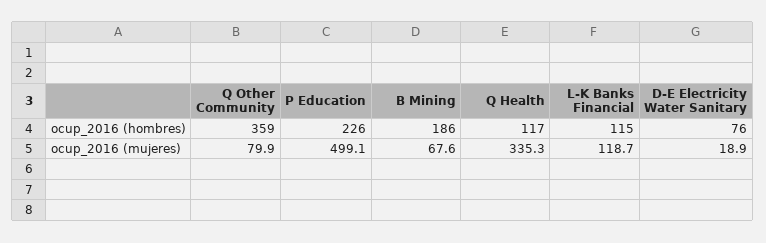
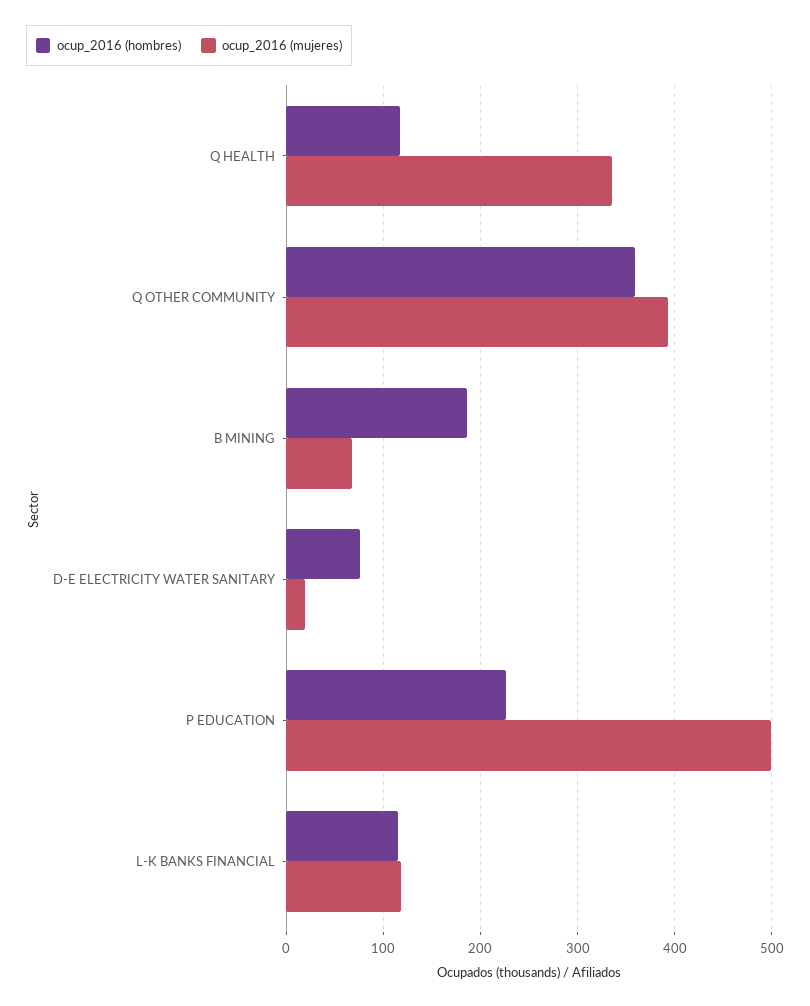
  {
    "ocup_2016 (hombres)": {
      "Q Other Community": 359,
      "P Education": 226,
      "B Mining": 186,
      "Q Health": 117,
      "L-K Banks Financial": 115,
      "D-E Electricity Water Sanitary": 76
    },
    "ocup_2016 (mujeres)": {
-     "Q Other Community": 79.9,
+     "Q Other Community": 390,
      "P Education": 499.1,
      "B Mining": 67.6,
      "Q Health": 335.3,
      "L-K Banks Financial": 118.7,
      "D-E Electricity Water Sanitary": 18.9
    }
  }

